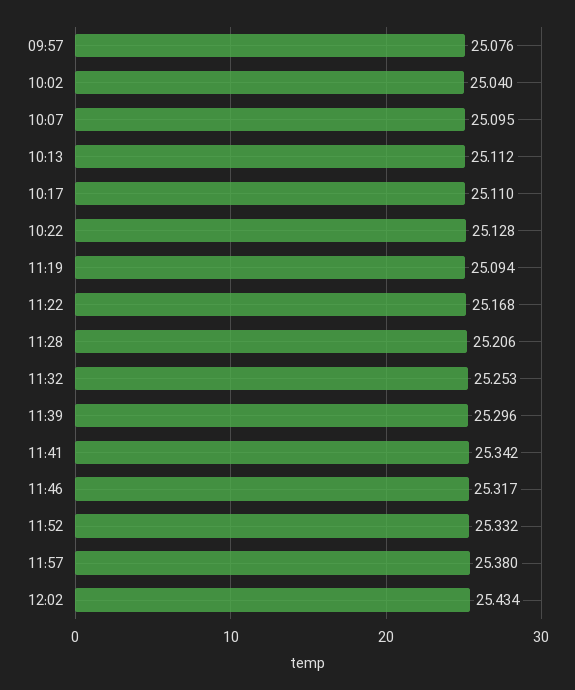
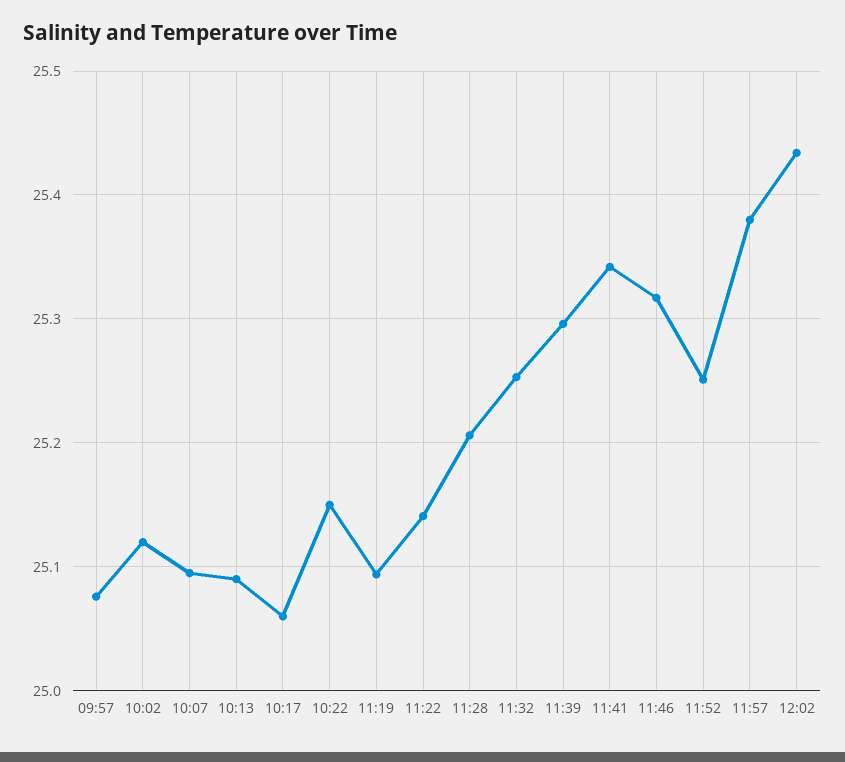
  {
    "09:57": 25.076,
-   "10:02": 25.04,
+   "10:02": 25.12,
    "10:07": 25.095,
-   "10:13": 25.112,
+   "10:13": 25.09,
-   "10:17": 25.11,
+   "10:17": 25.06,
-   "10:22": 25.128,
+   "10:22": 25.15,
    "11:19": 25.094,
-   "11:22": 25.168,
+   "11:22": 25.14,
    "11:28": 25.206,
    "11:32": 25.253,
    "11:39": 25.296,
    "11:41": 25.342,
    "11:46": 25.317,
-   "11:52": 25.332,
+   "11:52": 25.25,
    "11:57": 25.38,
    "12:02": 25.434
  }

